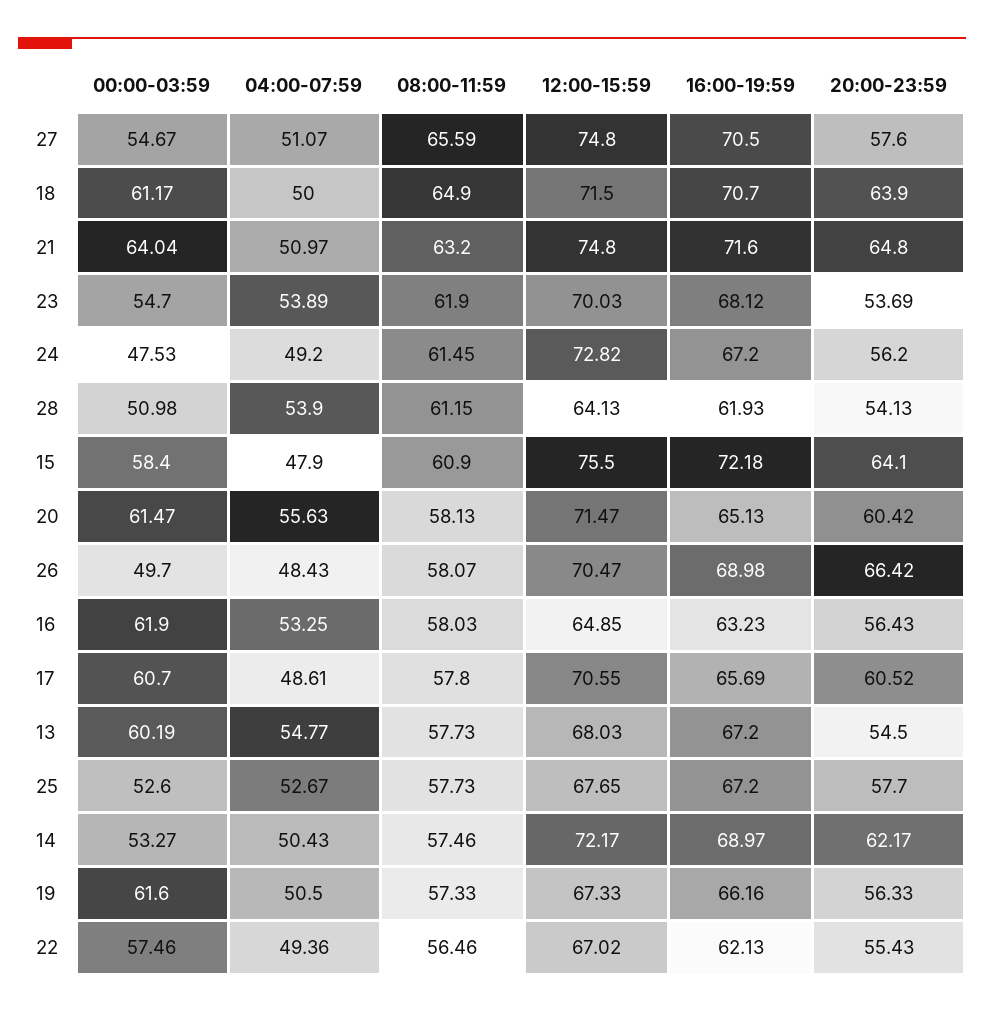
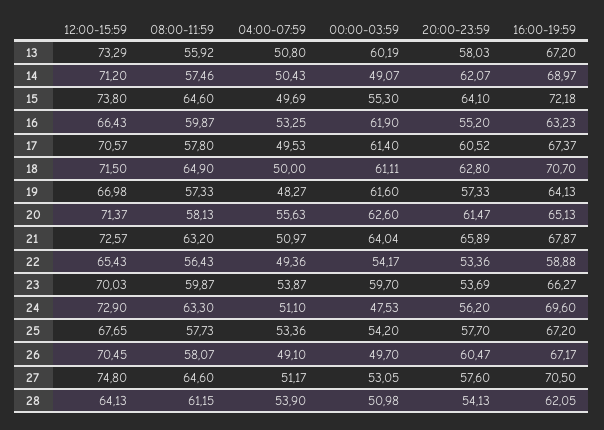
  {
    "00:00-03:59": {
-     "27": 54.67,
+     "27": 53.05,
-     "18": 61.17,
+     "18": 61.11,
      "21": 64.04,
-     "23": 54.7,
+     "23": 59.7,
      "24": 47.53,
      "28": 50.98,
-     "15": 58.4,
+     "15": 55.3,
-     "20": 61.47,
+     "20": 62.6,
      "26": 49.7,
      "16": 61.9,
-     "17": 60.7,
+     "17": 61.4,
      "13": 60.19,
-     "25": 52.6,
+     "25": 54.2,
-     "14": 53.27,
+     "14": 49.07,
      "19": 61.6,
-     "22": 57.46
+     "22": 54.17
    },
    "04:00-07:59": {
-     "27": 51.07,
+     "27": 51.17,
      "18": 50,
      "21": 50.97,
-     "23": 53.89,
+     "23": 53.87,
-     "24": 49.2,
+     "24": 51.1,
      "28": 53.9,
-     "15": 47.9,
+     "15": 49.69,
      "20": 55.63,
-     "26": 48.43,
+     "26": 49.1,
      "16": 53.25,
-     "17": 48.61,
+     "17": 49.53,
-     "13": 54.77,
+     "13": 50.8,
-     "25": 52.67,
+     "25": 53.36,
      "14": 50.43,
-     "19": 50.5,
+     "19": 48.27,
      "22": 49.36
    },
    "08:00-11:59": {
-     "27": 65.59,
+     "27": 64.6,
      "18": 64.9,
      "21": 63.2,
-     "23": 61.9,
+     "23": 59.87,
-     "24": 61.45,
+     "24": 63.3,
      "28": 61.15,
-     "15": 60.9,
+     "15": 64.6,
      "20": 58.13,
      "26": 58.07,
-     "16": 58.03,
+     "16": 59.87,
      "17": 57.8,
-     "13": 57.73,
+     "13": 55.92,
      "25": 57.73,
      "14": 57.46,
      "19": 57.33,
-     "22": 56.46
+     "22": 56.43
    },
    "12:00-15:59": {
      "27": 74.8,
      "18": 71.5,
-     "21": 74.8,
+     "21": 72.57,
      "23": 70.03,
-     "24": 72.82,
+     "24": 72.9,
      "28": 64.13,
-     "15": 75.5,
+     "15": 73.8,
-     "20": 71.47,
+     "20": 71.37,
-     "26": 70.47,
+     "26": 70.45,
-     "16": 64.85,
+     "16": 66.43,
-     "17": 70.55,
+     "17": 70.57,
-     "13": 68.03,
+     "13": 73.29,
      "25": 67.65,
-     "14": 72.17,
+     "14": 71.2,
-     "19": 67.33,
+     "19": 66.98,
-     "22": 67.02
+     "22": 65.43
    },
    "16:00-19:59": {
      "27": 70.5,
      "18": 70.7,
-     "21": 71.6,
+     "21": 67.87,
-     "23": 68.12,
+     "23": 66.27,
-     "24": 67.2,
+     "24": 69.6,
-     "28": 61.93,
+     "28": 62.05,
      "15": 72.18,
      "20": 65.13,
-     "26": 68.98,
+     "26": 67.17,
      "16": 63.23,
-     "17": 65.69,
+     "17": 67.37,
      "13": 67.2,
      "25": 67.2,
      "14": 68.97,
-     "19": 66.16,
+     "19": 64.13,
-     "22": 62.13
+     "22": 58.88
    },
    "20:00-23:59": {
      "27": 57.6,
-     "18": 63.9,
+     "18": 62.8,
-     "21": 64.8,
+     "21": 65.89,
      "23": 53.69,
      "24": 56.2,
      "28": 54.13,
      "15": 64.1,
-     "20": 60.42,
+     "20": 61.47,
-     "26": 66.42,
+     "26": 60.47,
-     "16": 56.43,
+     "16": 55.2,
      "17": 60.52,
-     "13": 54.5,
+     "13": 58.03,
      "25": 57.7,
-     "14": 62.17,
+     "14": 62.07,
-     "19": 56.33,
+     "19": 57.33,
-     "22": 55.43
+     "22": 53.36
    }
  }

